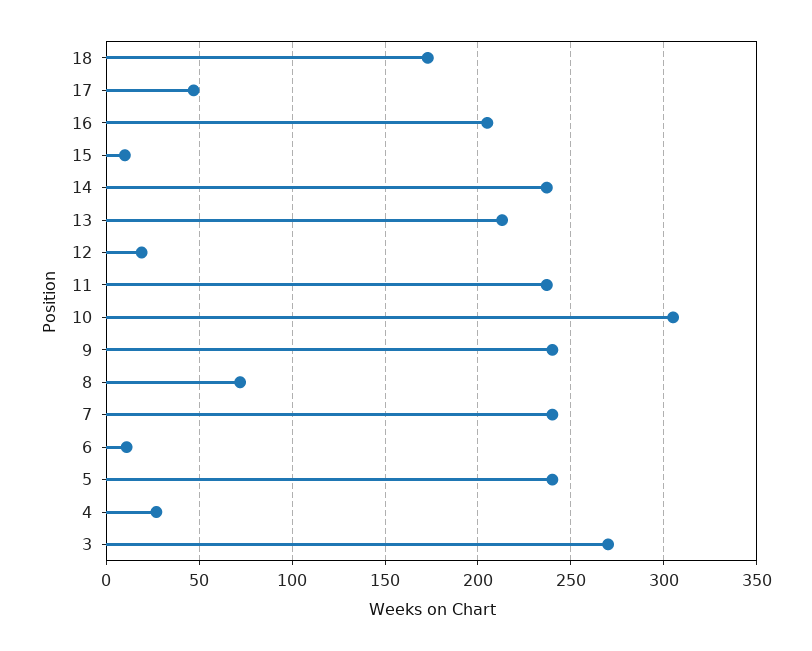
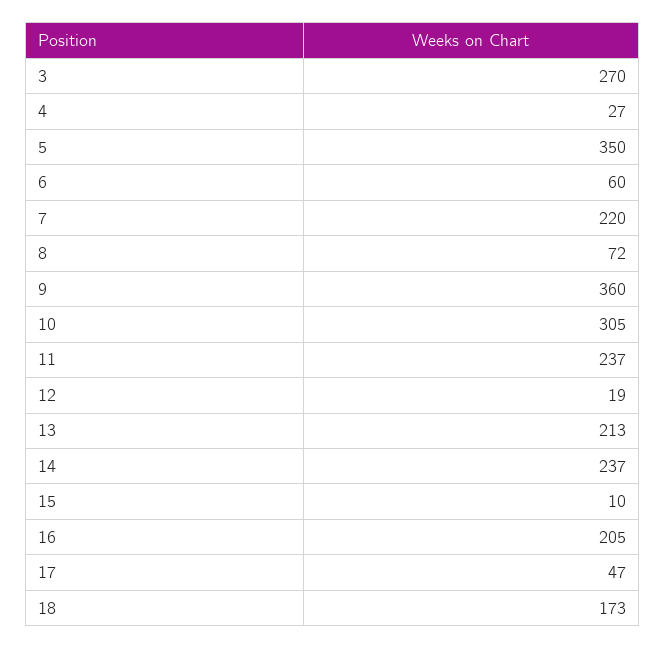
  {
    "18": 173,
    "17": 47,
    "16": 205,
    "15": 10,
    "14": 237,
    "13": 213,
    "12": 19,
    "11": 237,
    "10": 305,
-   "9": 240,
+   "9": 360,
    "8": 72,
-   "7": 240,
+   "7": 220,
-   "6": 10,
+   "6": 60,
-   "5": 240,
+   "5": 350,
    "4": 27,
    "3": 270
  }

